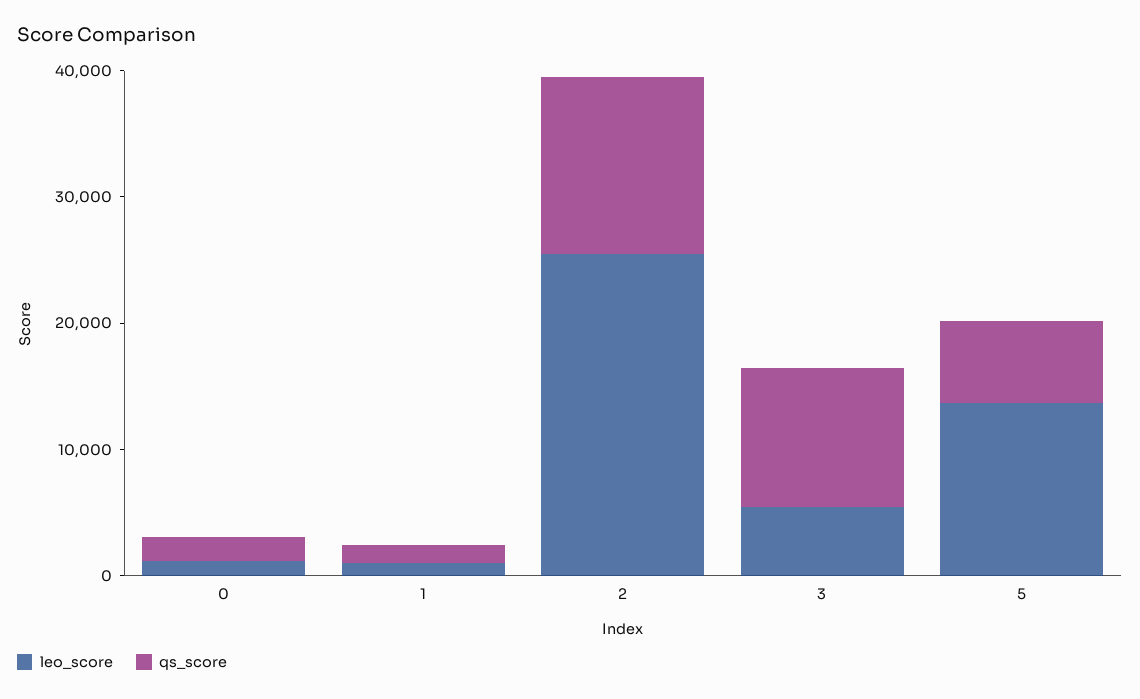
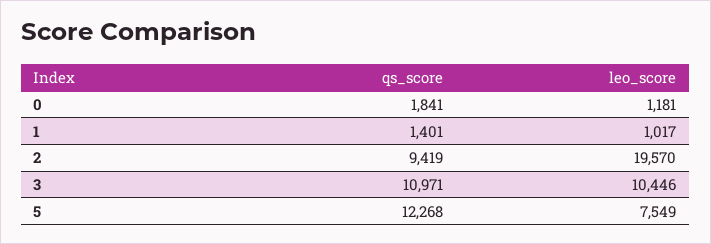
  {
    "leo_score": {
      "0": 1181,
      "1": 1017,
-     "2": 26000,
+     "2": 19570,
-     "3": 6000,
+     "3": 10446,
-     "5": 14000
+     "5": 7549
    },
    "qs_score": {
      "0": 1841,
      "1": 1401,
-     "2": 14000,
+     "2": 9419,
      "3": 10971,
-     "5": 6000
+     "5": 12268
    }
  }

